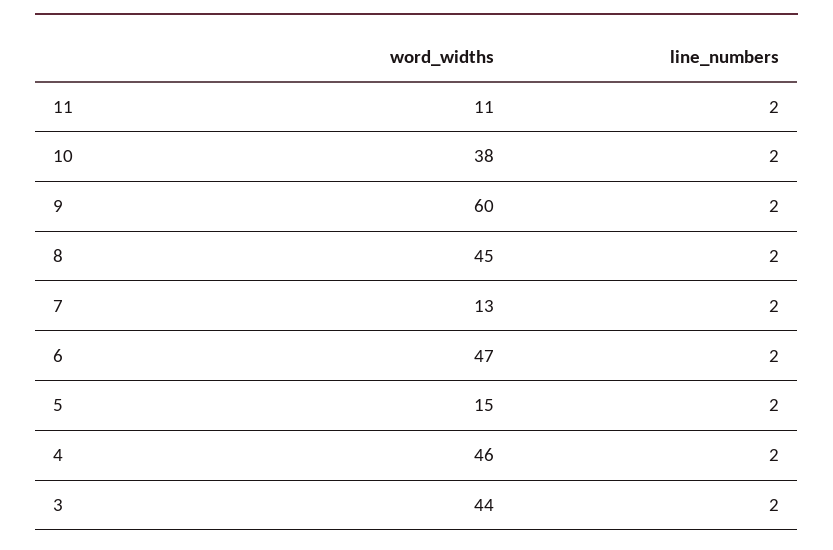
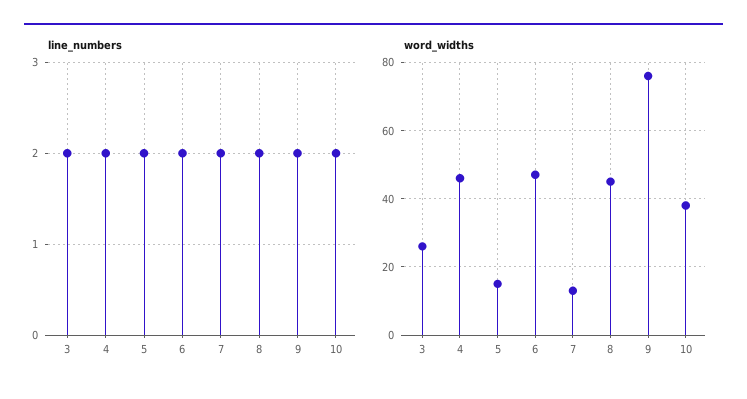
  {
    "word_widths": {
-     "11": 11,
      "10": 38,
-     "9": 60,
+     "9": 75,
      "8": 45,
      "7": 13,
      "6": 47,
      "5": 15,
      "4": 46,
-     "3": 44
+     "3": 25
    },
    "line_numbers": {
-     "11": 2,
      "10": 2,
      "9": 2,
      "8": 2,
      "7": 2,
      "6": 2,
      "5": 2,
      "4": 2,
      "3": 2
    }
  }

